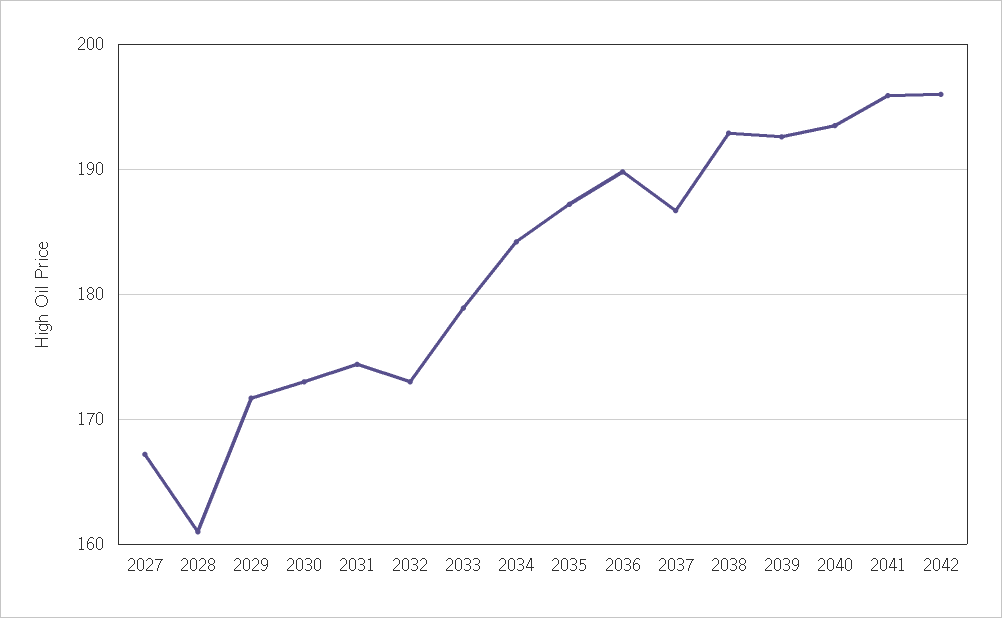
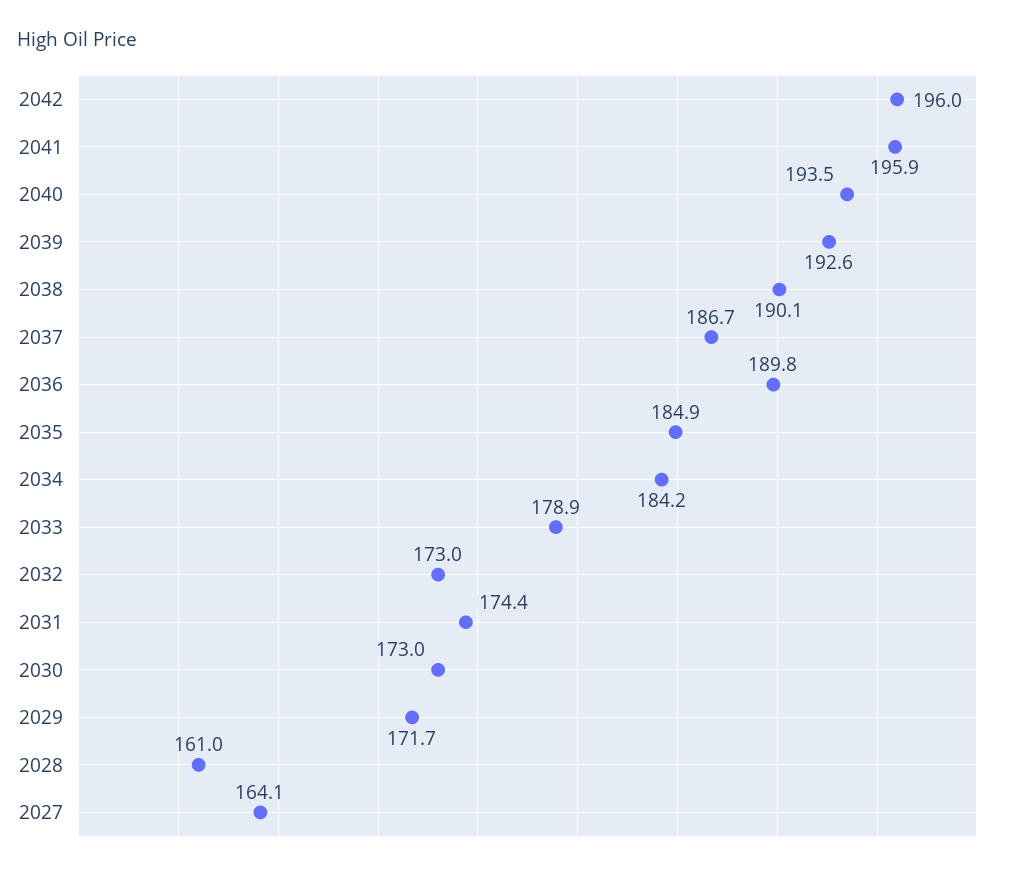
  {
-   "2027": 167,
+   "2027": 164.1,
    "2028": 161,
    "2029": 171.7,
    "2030": 173,
    "2031": 174.4,
    "2032": 173,
    "2033": 178.9,
    "2034": 184.2,
-   "2035": 187,
+   "2035": 184.9,
    "2036": 189.8,
    "2037": 186.7,
-   "2038": 193,
+   "2038": 190.1,
    "2039": 192.6,
    "2040": 193.5,
    "2041": 195.9,
    "2042": 196
  }

